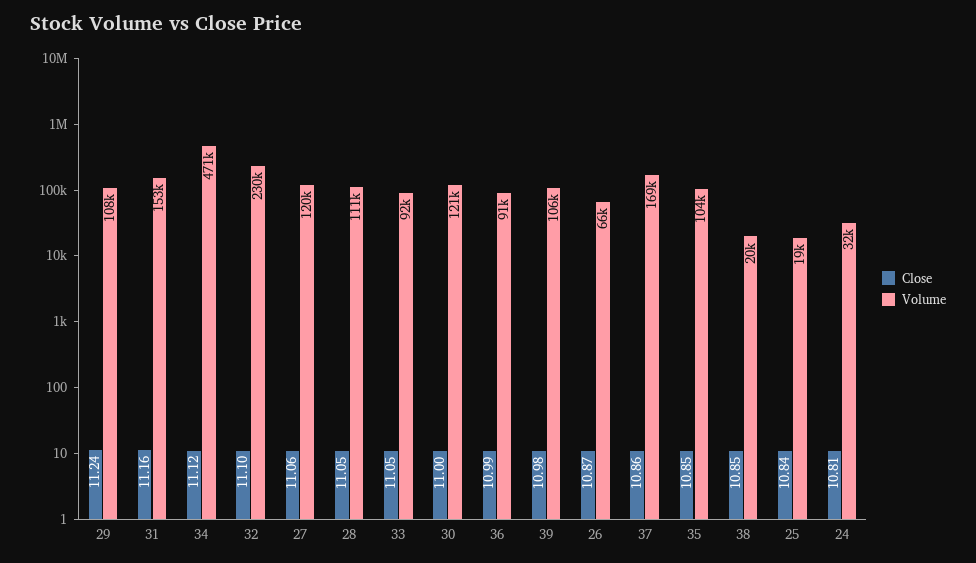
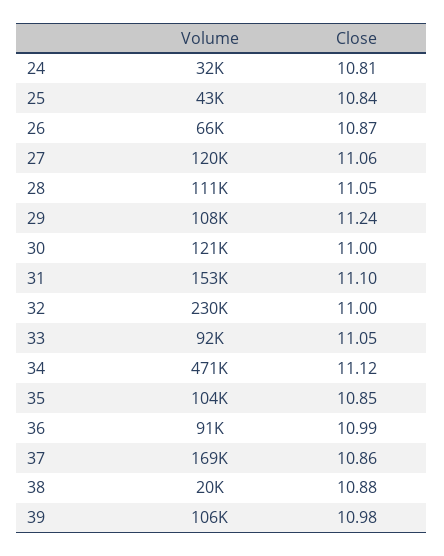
  {
    "Close": {
      "29": 11.24,
-     "31": 11.16,
+     "31": 11.1,
      "34": 11.12,
-     "32": 11.1,
+     "32": 11,
      "27": 11.06,
      "28": 11.05,
      "33": 11.05,
      "30": 11,
      "36": 10.99,
      "39": 10.98,
      "26": 10.87,
      "37": 10.86,
      "35": 10.85,
-     "38": 10.85,
+     "38": 10.88,
      "25": 10.84,
      "24": 10.81
    },
    "Volume": {
      "29": 108000,
      "31": 153000,
      "34": 471000,
      "32": 230000,
      "27": 120000,
      "28": 111000,
      "33": 92000,
      "30": 121000,
      "36": 91000,
      "39": 106000,
      "26": 66000,
      "37": 169000,
      "35": 104000,
      "38": 20000,
-     "25": 19000,
+     "25": 43000,
      "24": 32000
    }
  }

